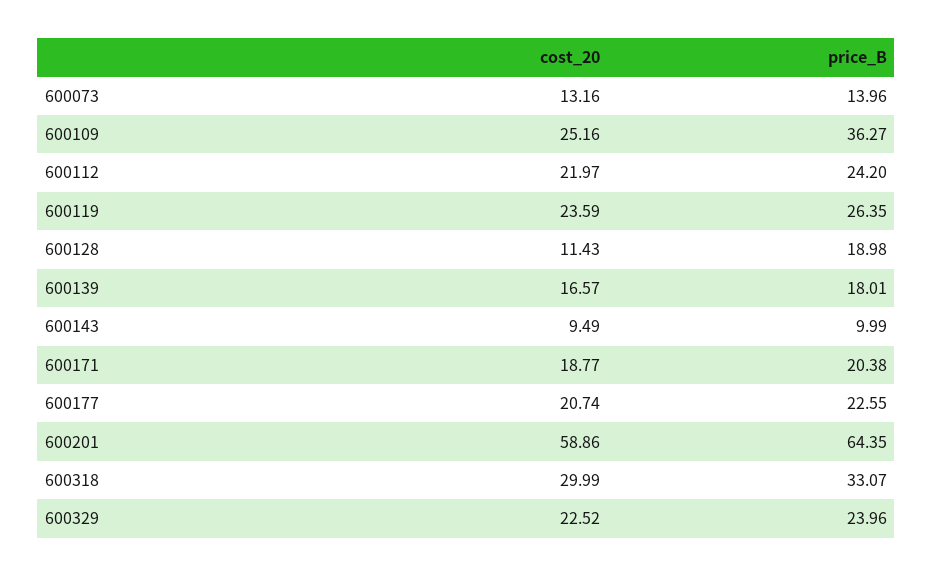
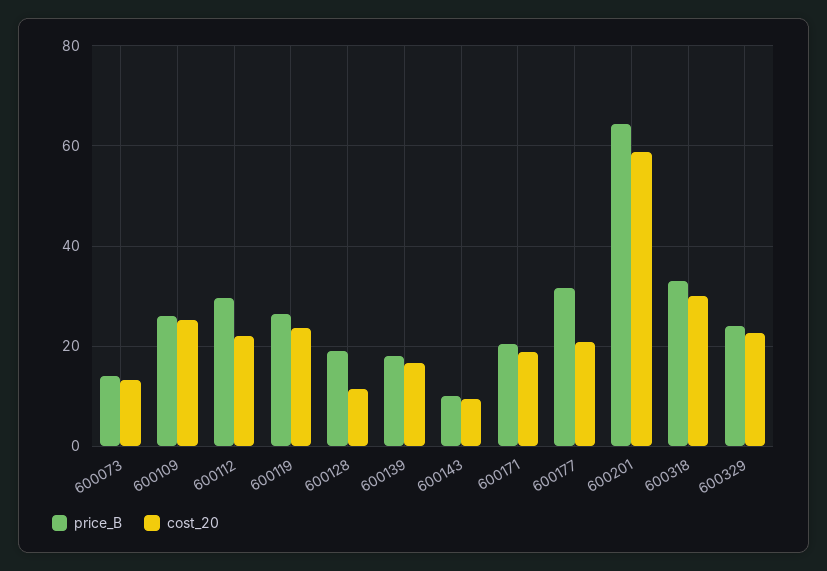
  {
    "cost_20": {
      "600073": 13.16,
      "600109": 25.16,
      "600112": 21.97,
      "600119": 23.59,
      "600128": 11.43,
      "600139": 16.57,
      "600143": 9.49,
      "600171": 18.77,
      "600177": 20.74,
      "600201": 58.86,
      "600318": 29.99,
      "600329": 22.52
    },
    "price_B": {
      "600073": 13.96,
-     "600109": 36.27,
+     "600109": 26,
-     "600112": 24.2,
+     "600112": 30,
      "600119": 26.35,
      "600128": 18.98,
      "600139": 18.01,
      "600143": 9.99,
      "600171": 20.38,
-     "600177": 22.55,
+     "600177": 32,
      "600201": 64.35,
      "600318": 33.07,
      "600329": 23.96
    }
  }

